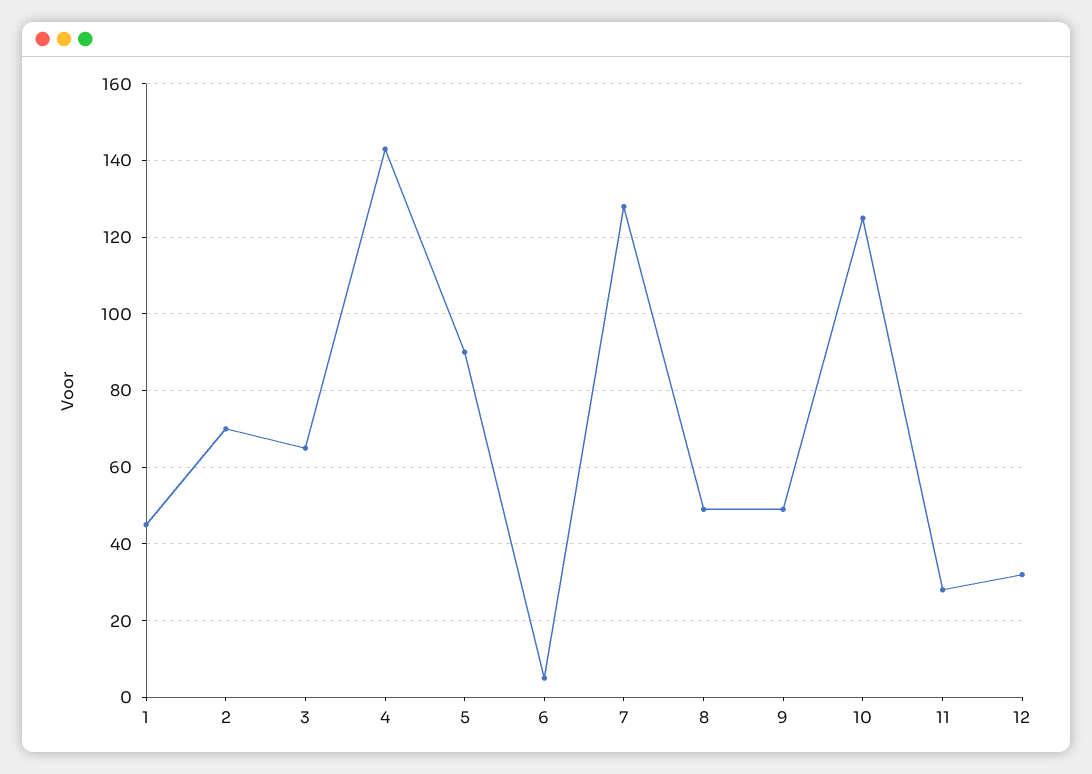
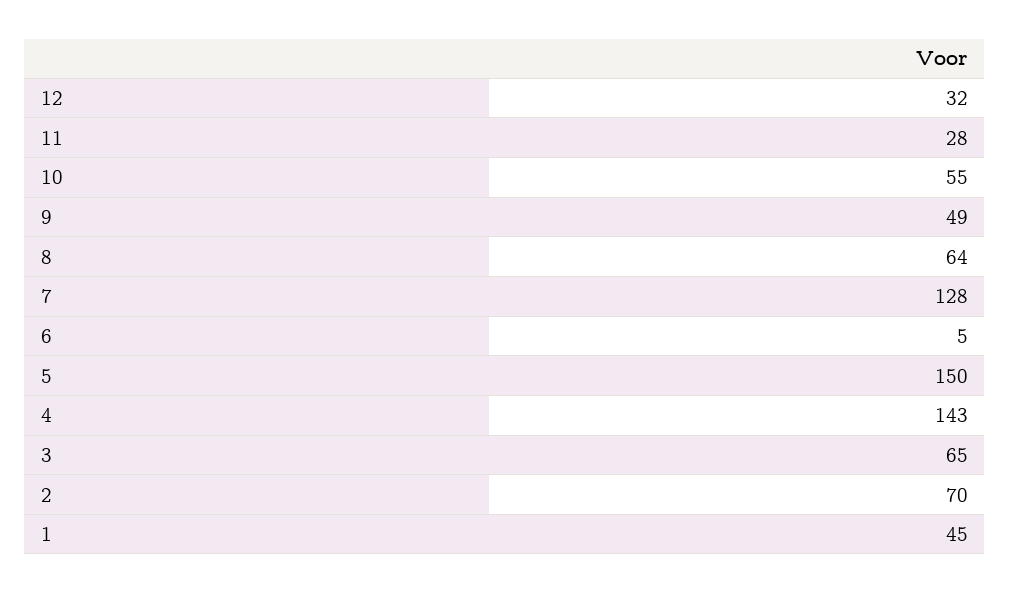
  {
    "1": 45,
    "2": 70,
    "3": 65,
    "4": 143,
-   "5": 90,
+   "5": 150,
    "6": 5,
    "7": 128,
-   "8": 50,
+   "8": 64,
    "9": 49,
-   "10": 125,
+   "10": 55,
    "11": 28,
    "12": 32
  }

